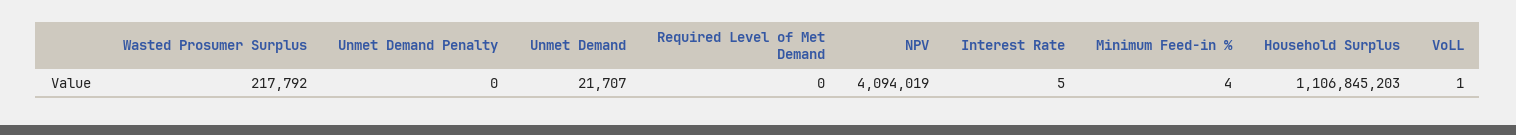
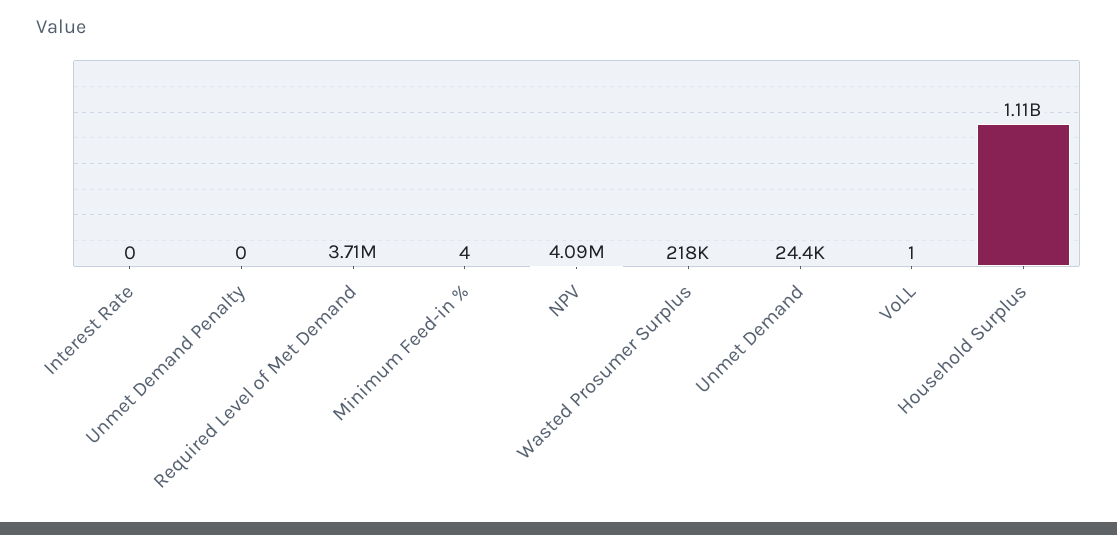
  {
    "Wasted Prosumer Surplus": 217792,
    "Unmet Demand Penalty": 0,
-   "Unmet Demand": 21707,
+   "Unmet Demand": 24400,
-   "Required Level of Met Demand": 0,
+   "Required Level of Met Demand": 3710000,
    "NPV": 4094019,
-   "Interest Rate": 5,
+   "Interest Rate": 0,
    "Minimum Feed-in %": 4,
    "Household Surplus": 1106845203,
    "VoLL": 1
  }

